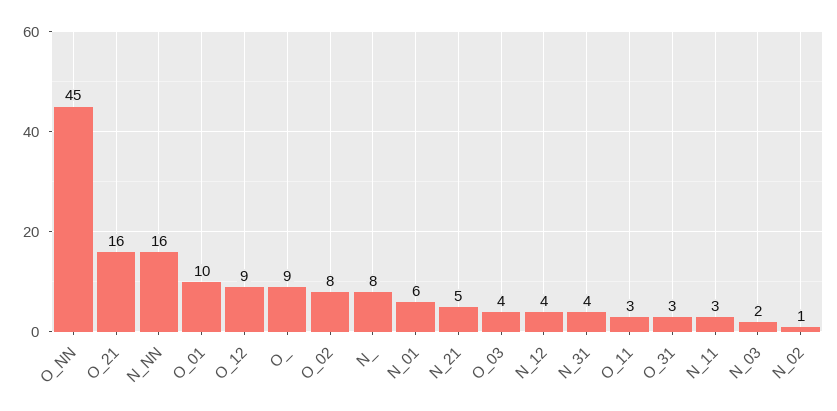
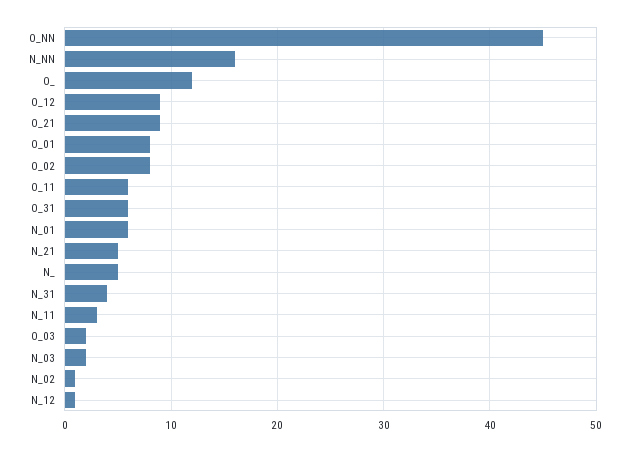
  {
    "O_NN": 45,
-   "O_21": 16,
+   "O_21": 9,
    "N_NN": 16,
-   "O_01": 10,
+   "O_01": 8,
    "O_12": 9,
-   "O_": 9,
+   "O_": 12,
    "O_02": 8,
-   "N_": 8,
+   "N_": 5,
    "N_01": 6,
    "N_21": 5,
-   "O_03": 4,
+   "O_03": 2,
-   "N_12": 4,
+   "N_12": 1,
    "N_31": 4,
-   "O_11": 3,
+   "O_11": 6,
-   "O_31": 3,
+   "O_31": 6,
    "N_11": 3,
    "N_03": 2,
    "N_02": 1
  }

